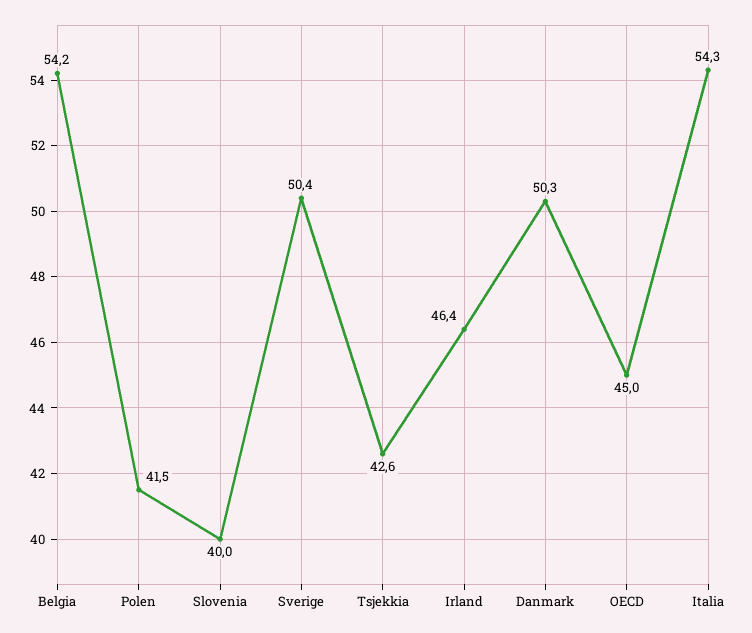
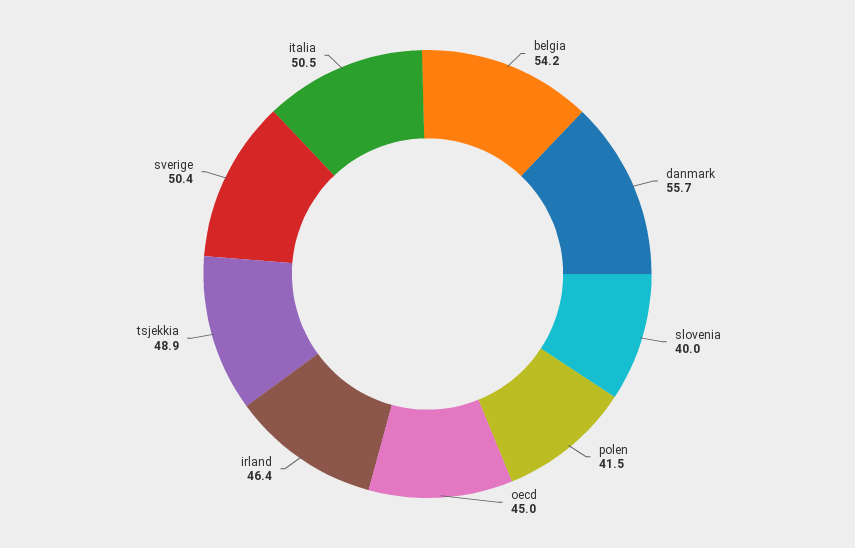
  {
    "Belgia": 54.2,
    "Polen": 41.5,
    "Slovenia": 40,
    "Sverige": 50.4,
-   "Tsjekkia": 42.6,
+   "Tsjekkia": 48.9,
    "Irland": 46.4,
-   "Danmark": 50.3,
+   "Danmark": 55.7,
    "OECD": 45,
-   "Italia": 54.3
+   "Italia": 50.5
  }

